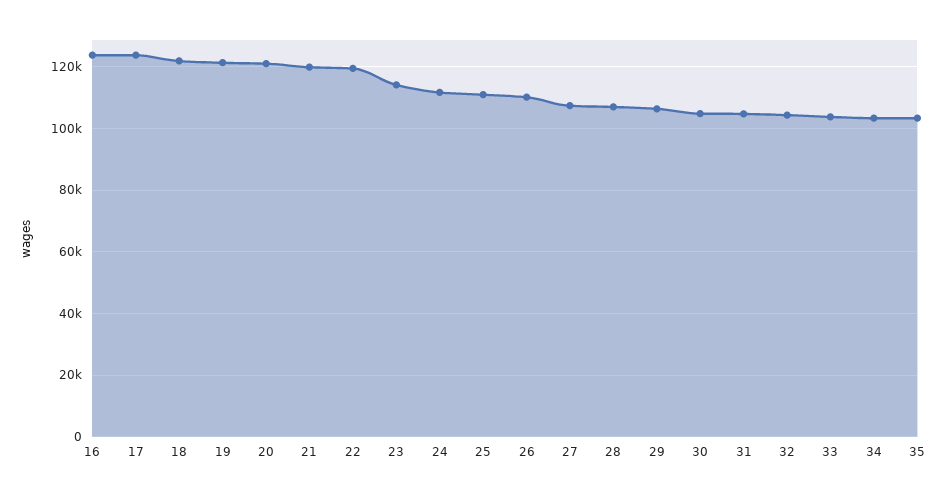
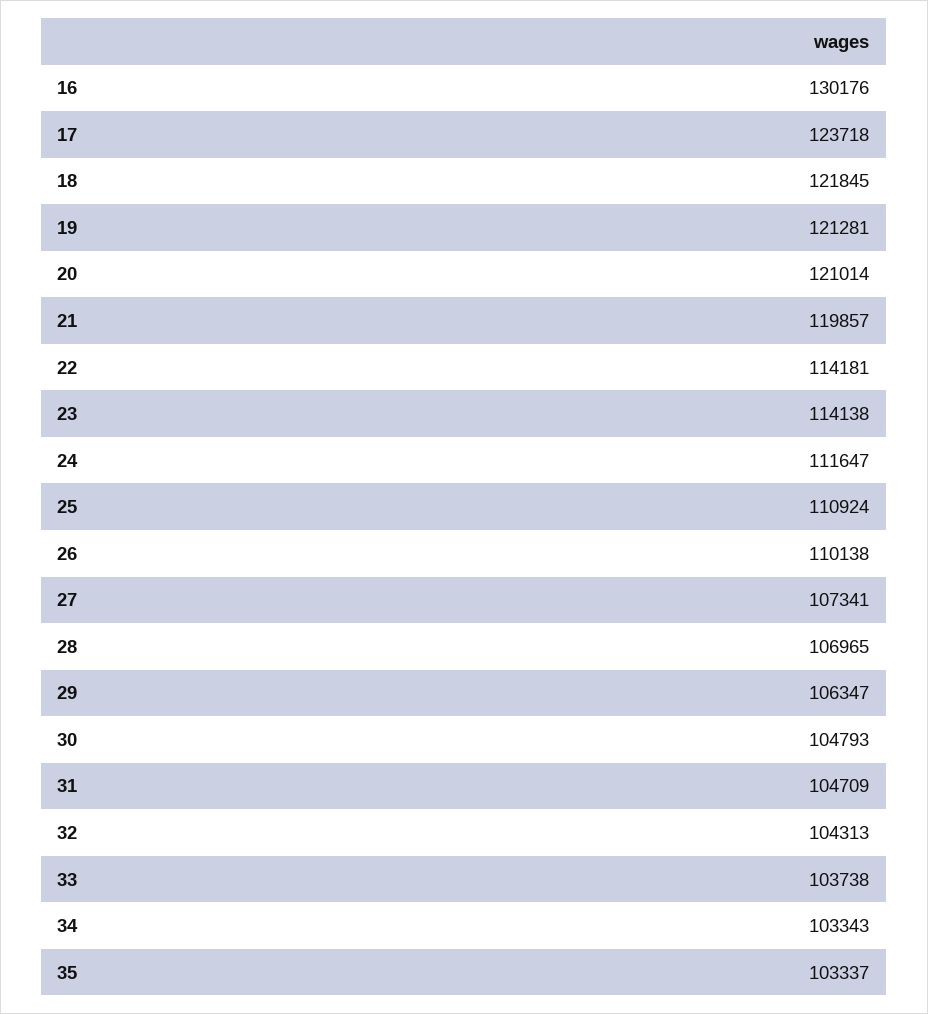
  {
-   "16": 124000,
+   "16": 130176,
    "17": 123718,
    "18": 121845,
    "19": 121281,
    "20": 121014,
    "21": 119857,
-   "22": 120000,
+   "22": 114181,
    "23": 114138,
    "24": 111647,
    "25": 110924,
    "26": 110138,
    "27": 107341,
    "28": 106965,
    "29": 106347,
    "30": 104793,
    "31": 104709,
    "32": 104313,
    "33": 103738,
    "34": 103343,
    "35": 103337
  }

